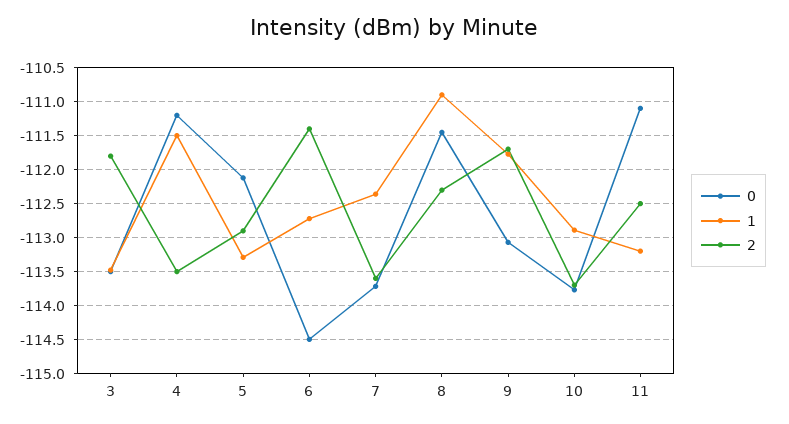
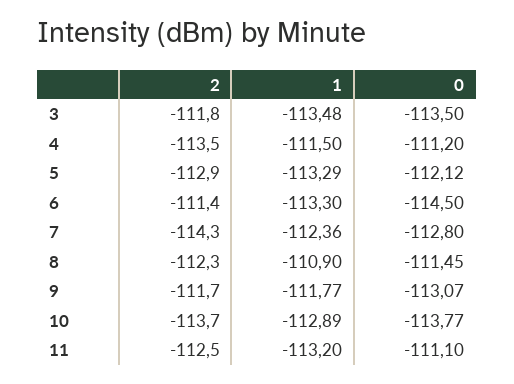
  {
    "0": {
      "3": -113.5,
      "4": -111.2,
      "5": -112.12,
      "6": -114.5,
-     "7": -113.7,
+     "7": -112.8,
      "8": -111.45,
      "9": -113.07,
      "10": -113.77,
      "11": -111.1
    },
    "1": {
      "3": -113.48,
      "4": -111.5,
      "5": -113.29,
-     "6": -112.7,
+     "6": -113.3,
      "7": -112.36,
      "8": -110.9,
      "9": -111.77,
      "10": -112.89,
      "11": -113.2
    },
    "2": {
      "3": -111.8,
      "4": -113.5,
      "5": -112.9,
      "6": -111.4,
-     "7": -113.6,
+     "7": -114.3,
      "8": -112.3,
      "9": -111.7,
      "10": -113.7,
      "11": -112.5
    }
  }

